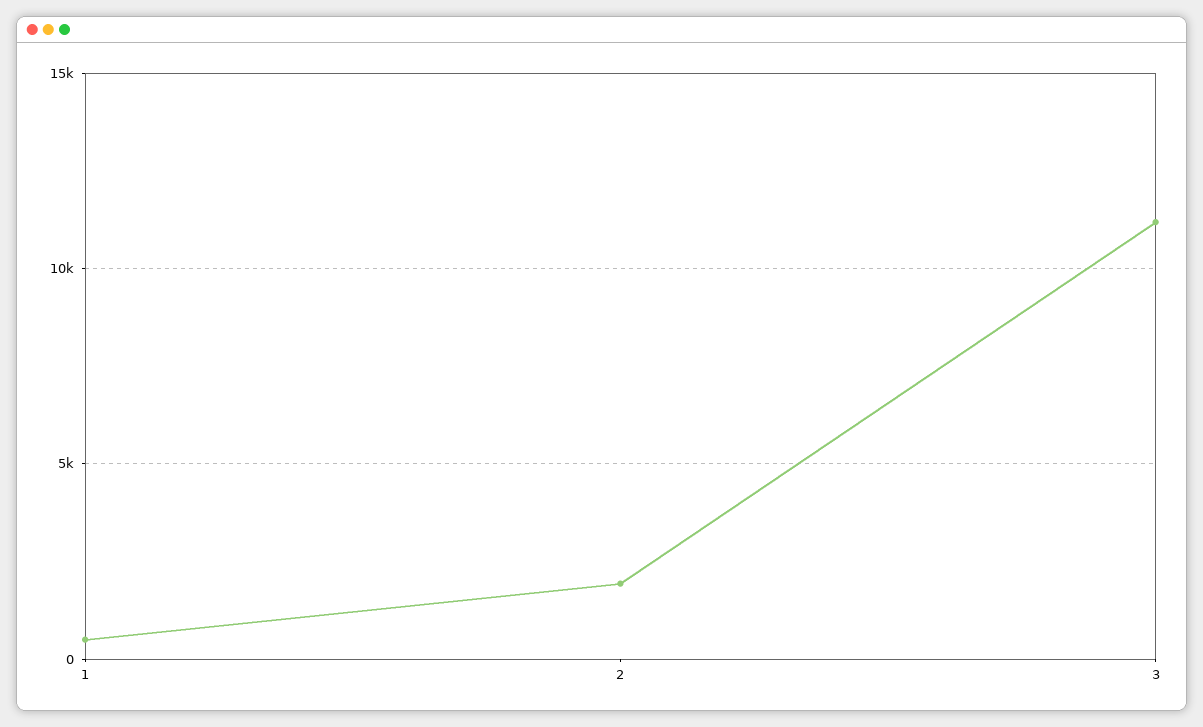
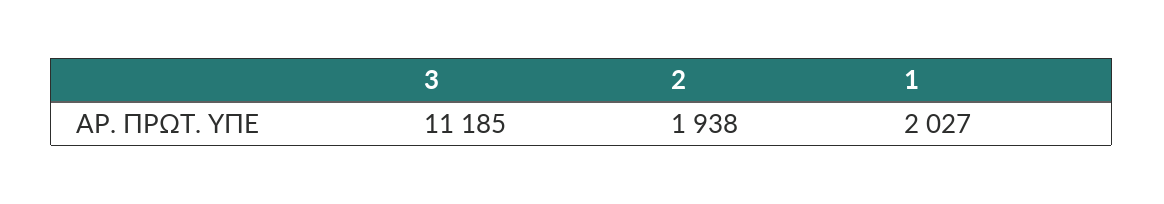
  {
-   "1": 500,
+   "1": 2027,
    "2": 1938,
    "3": 11185
  }

